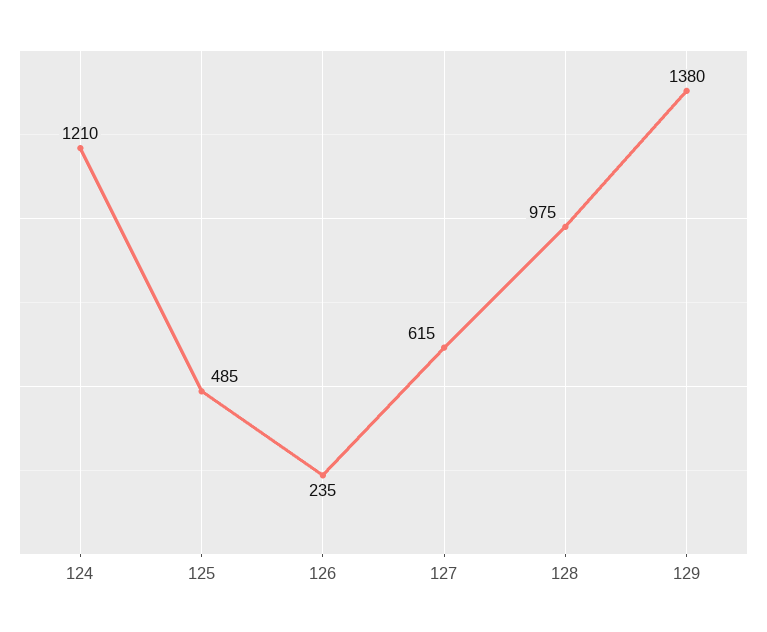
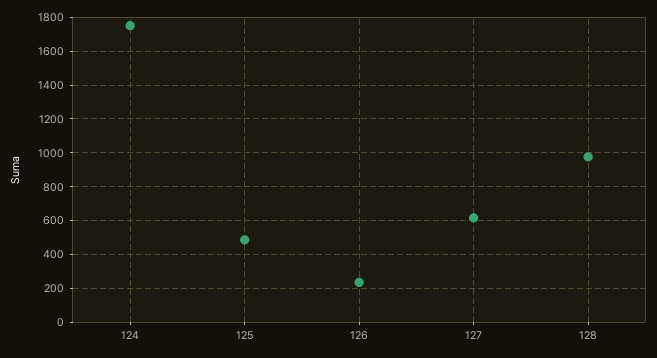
  {
-   "124": 1210,
+   "124": 1750,
    "125": 485,
    "126": 235,
    "127": 615,
-   "128": 975,
+   "128": 975
-   "129": 1380
  }

